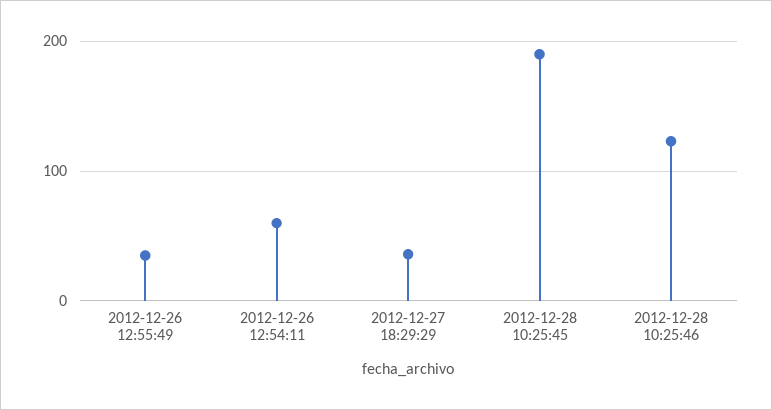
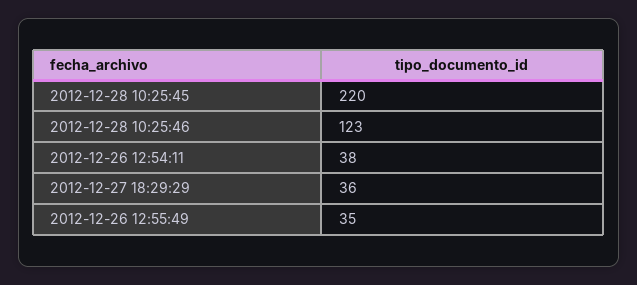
  {
    "2012-12-26 12:55:49": 35,
-   "2012-12-26 12:54:11": 60,
+   "2012-12-26 12:54:11": 38,
    "2012-12-27 18:29:29": 36,
-   "2012-12-28 10:25:45": 190,
+   "2012-12-28 10:25:45": 220,
    "2012-12-28 10:25:46": 123
  }

